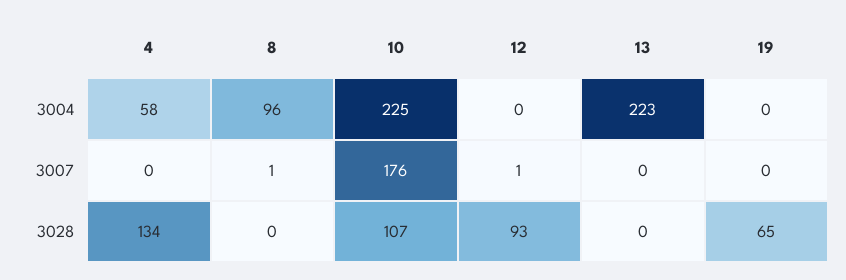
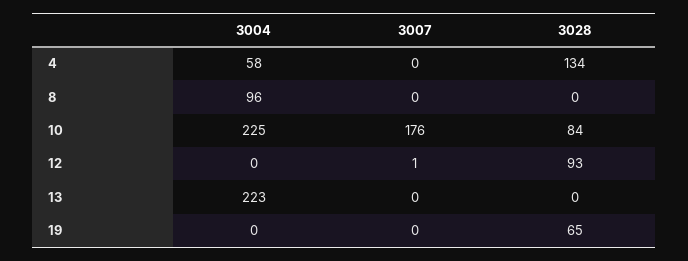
  {
    "4": {
      "3004": 58,
      "3007": 0,
      "3028": 134
    },
    "8": {
      "3004": 96,
-     "3007": 1,
+     "3007": 0,
      "3028": 0
    },
    "10": {
      "3004": 225,
      "3007": 176,
-     "3028": 107
+     "3028": 84
    },
    "12": {
      "3004": 0,
      "3007": 1,
      "3028": 93
    },
    "13": {
      "3004": 223,
      "3007": 0,
      "3028": 0
    },
    "19": {
      "3004": 0,
      "3007": 0,
      "3028": 65
    }
  }

